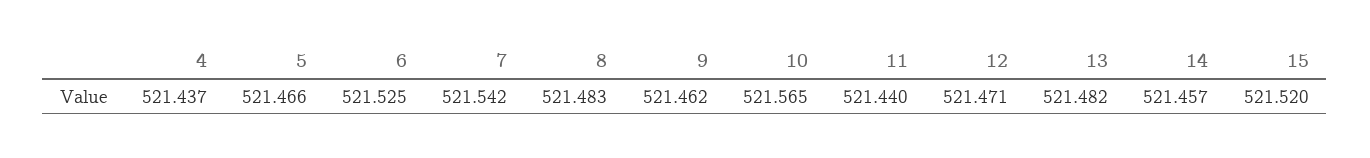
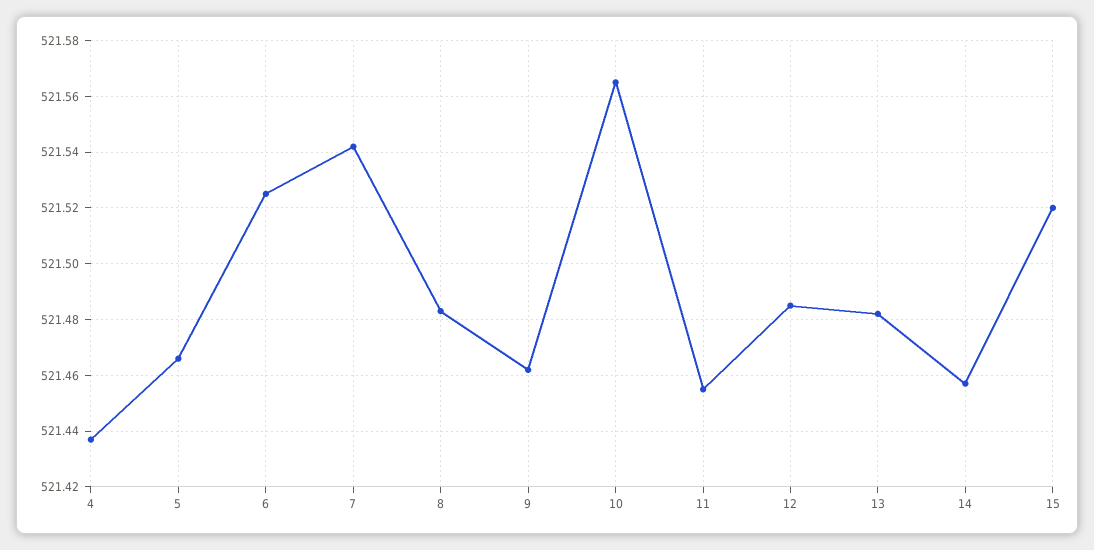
  {
    "4": 521.437,
    "5": 521.466,
    "6": 521.525,
    "7": 521.542,
    "8": 521.483,
    "9": 521.462,
    "10": 521.565,
-   "11": 521.44,
+   "11": 521.455,
-   "12": 521.471,
+   "12": 521.485,
    "13": 521.482,
    "14": 521.457,
    "15": 521.52
  }

